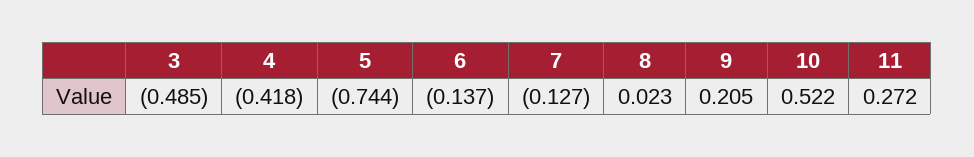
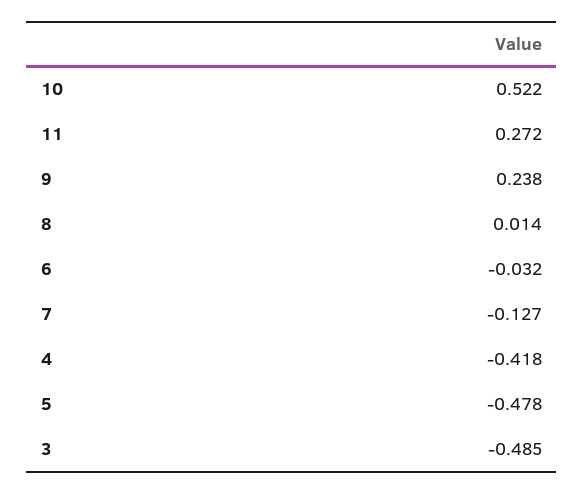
  {
    "3": -0.485,
    "4": -0.418,
-   "5": -0.744,
+   "5": -0.478,
-   "6": -0.137,
+   "6": -0.032,
    "7": -0.127,
-   "8": 0.023,
+   "8": 0.014,
-   "9": 0.205,
+   "9": 0.238,
    "10": 0.522,
    "11": 0.272
  }

